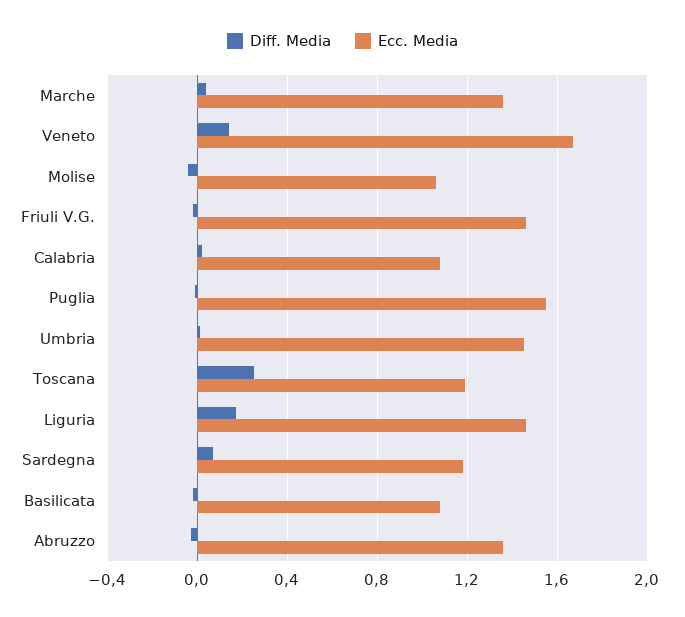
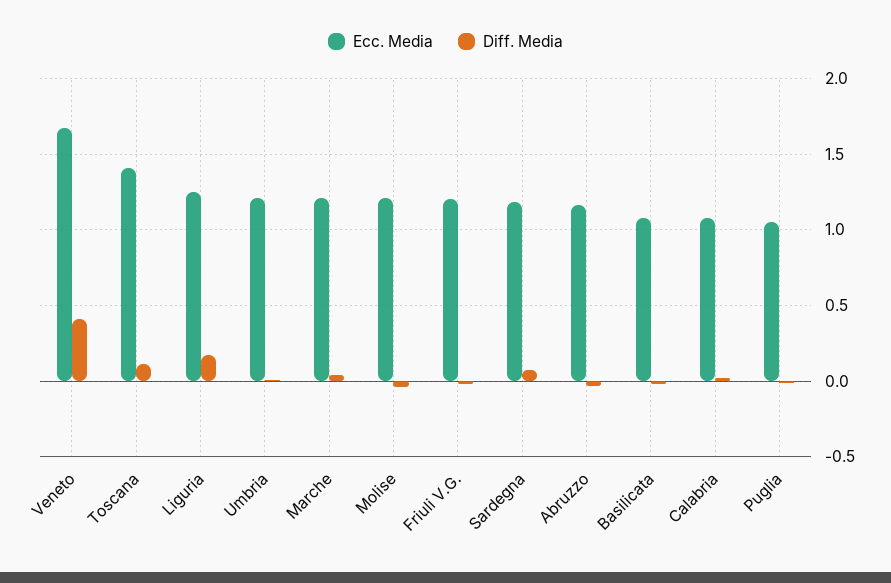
  {
    "Diff. Media": {
      "Marche": 0.05,
-     "Veneto": 0.15,
+     "Veneto": 0.4,
      "Molise": -0.05,
      "Friuli V.G.": 0,
      "Calabria": 0,
      "Puglia": 0,
      "Umbria": 0,
-     "Toscana": 0.25,
+     "Toscana": 0.1,
      "Liguria": 0.15,
      "Sardegna": 0.05,
      "Basilicata": 0,
      "Abruzzo": -0.05
    },
    "Ecc. Media": {
-     "Marche": 1.35,
+     "Marche": 1.2,
      "Veneto": 1.65,
-     "Molise": 1.05,
+     "Molise": 1.2,
-     "Friuli V.G.": 1.45,
+     "Friuli V.G.": 1.2,
      "Calabria": 1.1,
-     "Puglia": 1.55,
+     "Puglia": 1.05,
-     "Umbria": 1.45,
+     "Umbria": 1.2,
-     "Toscana": 1.2,
+     "Toscana": 1.4,
-     "Liguria": 1.45,
+     "Liguria": 1.25,
      "Sardegna": 1.2,
      "Basilicata": 1.1,
-     "Abruzzo": 1.35
+     "Abruzzo": 1.15
    }
  }

